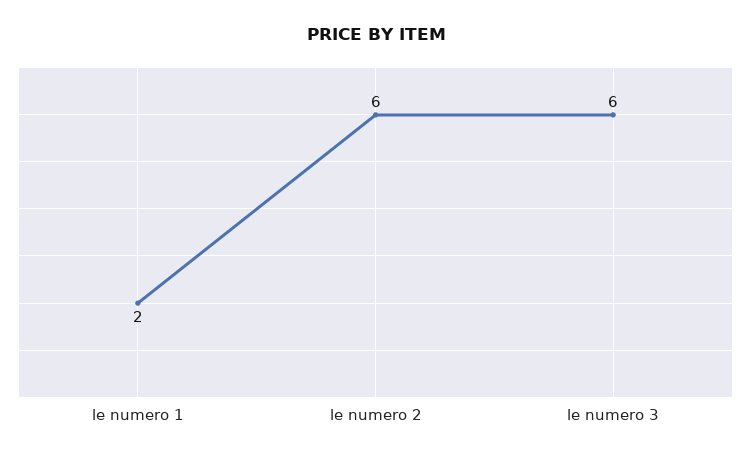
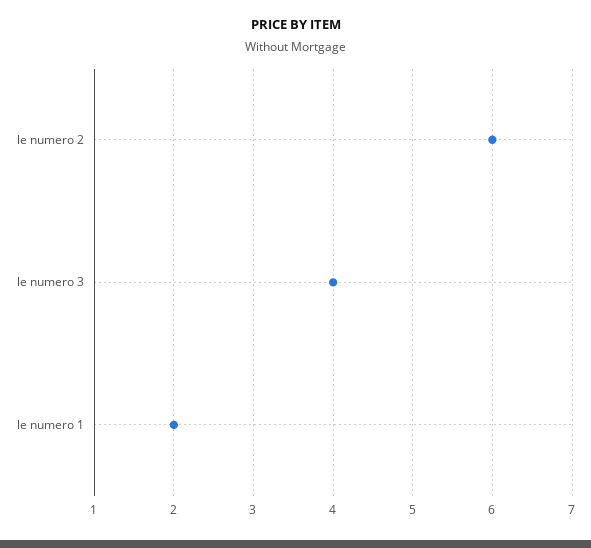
  {
    "le numero 1": 2,
    "le numero 2": 6,
-   "le numero 3": 6
+   "le numero 3": 4
  }

